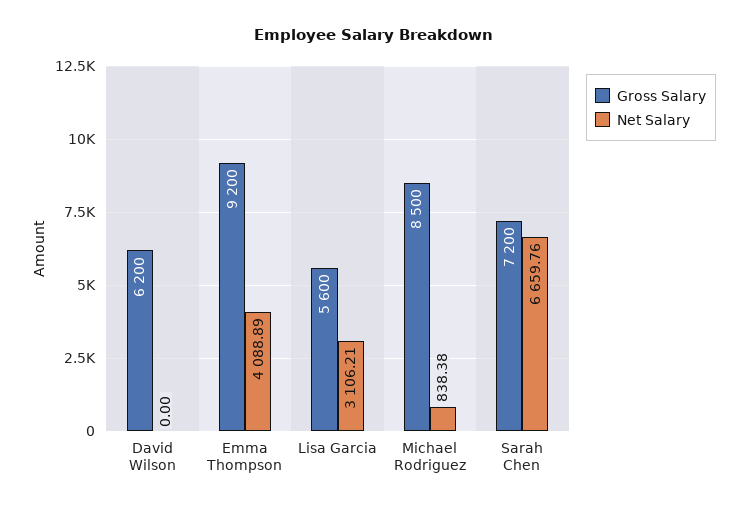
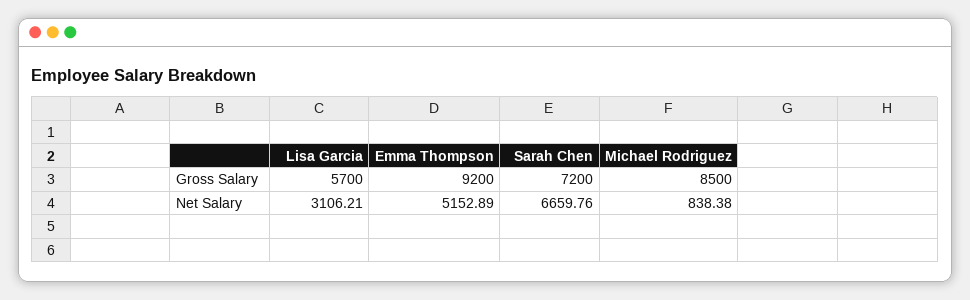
  {
    "Gross Salary": {
-     "David Wilson": 6200,
      "Emma Thompson": 9200,
-     "Lisa Garcia": 5600,
+     "Lisa Garcia": 5700,
      "Michael Rodriguez": 8500,
      "Sarah Chen": 7200
    },
    "Net Salary": {
-     "David Wilson": 0,
-     "Emma Thompson": 4088.89,
+     "Emma Thompson": 5152.89,
      "Lisa Garcia": 3106.21,
      "Michael Rodriguez": 838.38,
      "Sarah Chen": 6659.76
    }
  }

